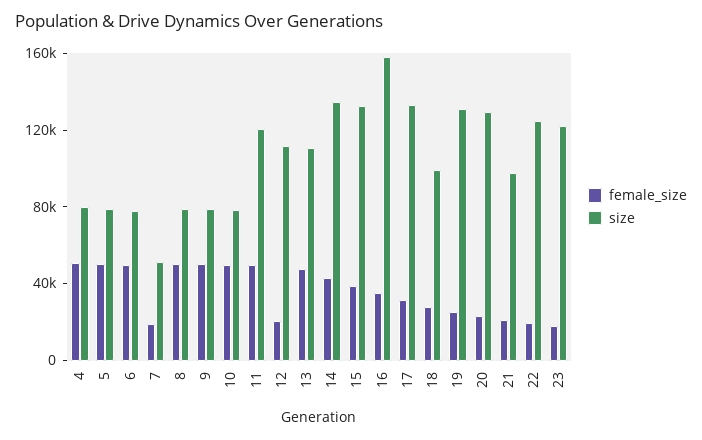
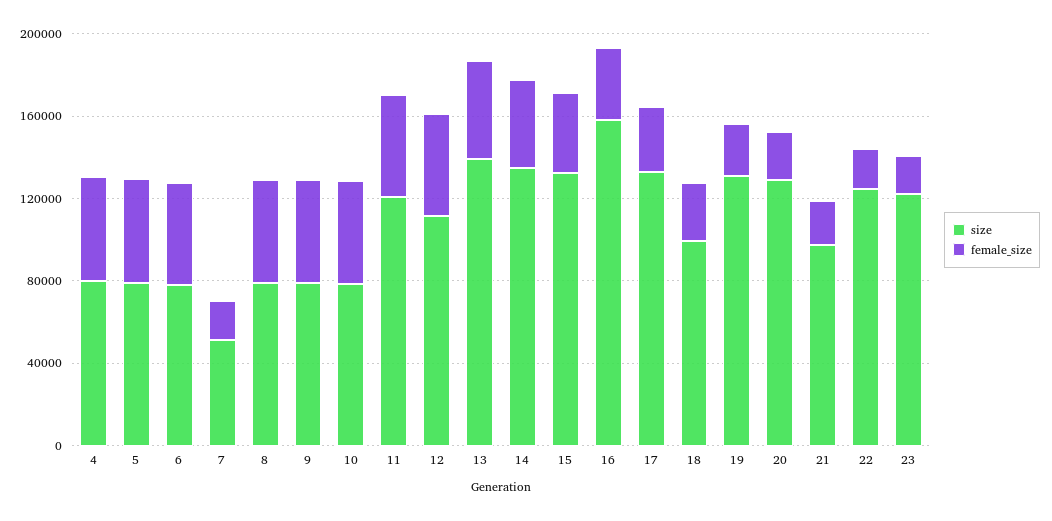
  {
    "female_size": {
      "4": 50000,
      "5": 50000,
      "6": 50000,
      "7": 20000,
      "8": 50000,
      "9": 50000,
      "10": 50000,
      "11": 50000,
-     "12": 20000,
+     "12": 50000,
      "13": 50000,
      "14": 40000,
      "15": 40000,
      "16": 40000,
      "17": 30000,
      "18": 30000,
      "19": 30000,
      "20": 20000,
      "21": 20000,
      "22": 20000,
      "23": 20000
    },
    "size": {
      "4": 80000,
      "5": 80000,
      "6": 80000,
      "7": 50000,
      "8": 80000,
      "9": 80000,
      "10": 80000,
      "11": 120000,
      "12": 110000,
-     "13": 110000,
+     "13": 140000,
      "14": 130000,
      "15": 130000,
      "16": 160000,
      "17": 130000,
      "18": 100000,
      "19": 130000,
      "20": 130000,
      "21": 100000,
      "22": 120000,
      "23": 120000
    }
  }

